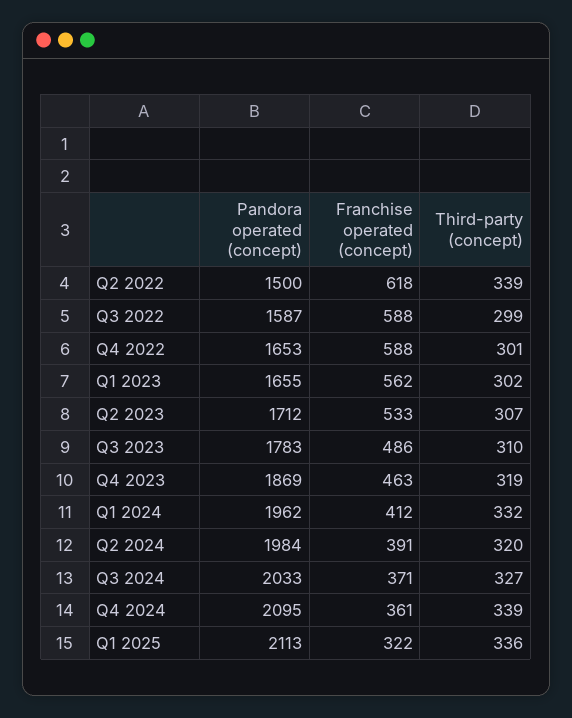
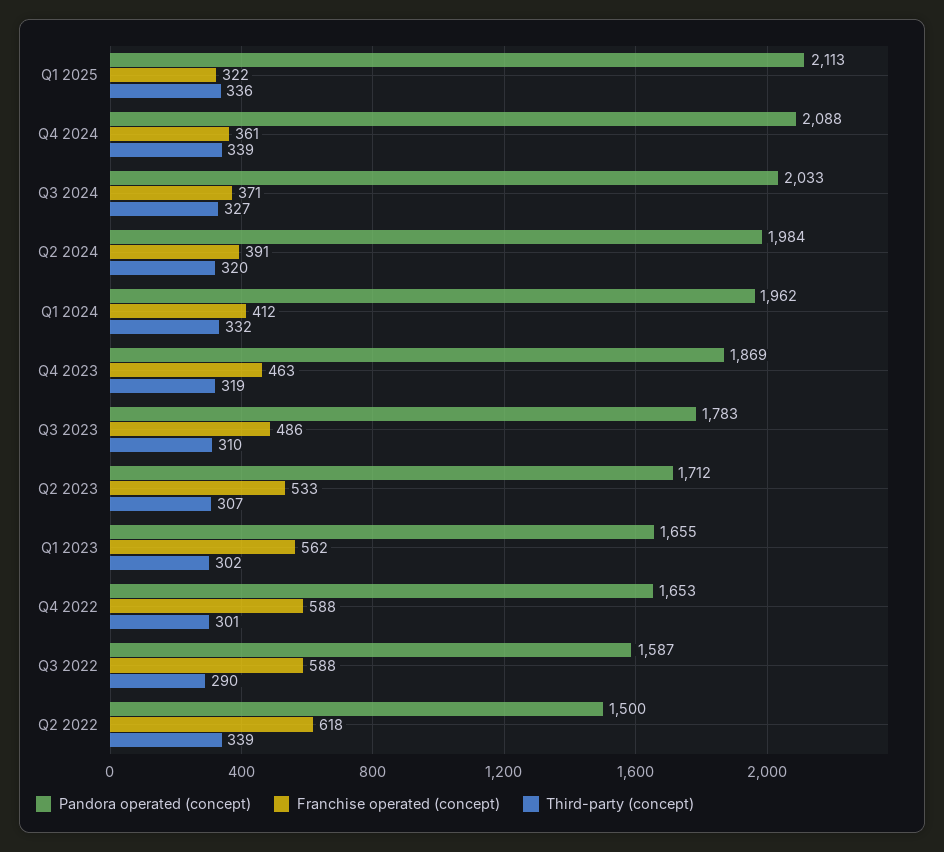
  {
    "Pandora operated (concept)": {
      "Q2 2022": 1500,
      "Q3 2022": 1587,
      "Q4 2022": 1653,
      "Q1 2023": 1655,
      "Q2 2023": 1712,
      "Q3 2023": 1783,
      "Q4 2023": 1869,
      "Q1 2024": 1962,
      "Q2 2024": 1984,
      "Q3 2024": 2033,
-     "Q4 2024": 2095,
+     "Q4 2024": 2088,
      "Q1 2025": 2113
    },
    "Franchise operated (concept)": {
      "Q2 2022": 618,
      "Q3 2022": 588,
      "Q4 2022": 588,
      "Q1 2023": 562,
      "Q2 2023": 533,
      "Q3 2023": 486,
      "Q4 2023": 463,
      "Q1 2024": 412,
      "Q2 2024": 391,
      "Q3 2024": 371,
      "Q4 2024": 361,
      "Q1 2025": 322
    },
    "Third-party (concept)": {
      "Q2 2022": 339,
-     "Q3 2022": 299,
+     "Q3 2022": 290,
      "Q4 2022": 301,
      "Q1 2023": 302,
      "Q2 2023": 307,
      "Q3 2023": 310,
      "Q4 2023": 319,
      "Q1 2024": 332,
      "Q2 2024": 320,
      "Q3 2024": 327,
      "Q4 2024": 339,
      "Q1 2025": 336
    }
  }

